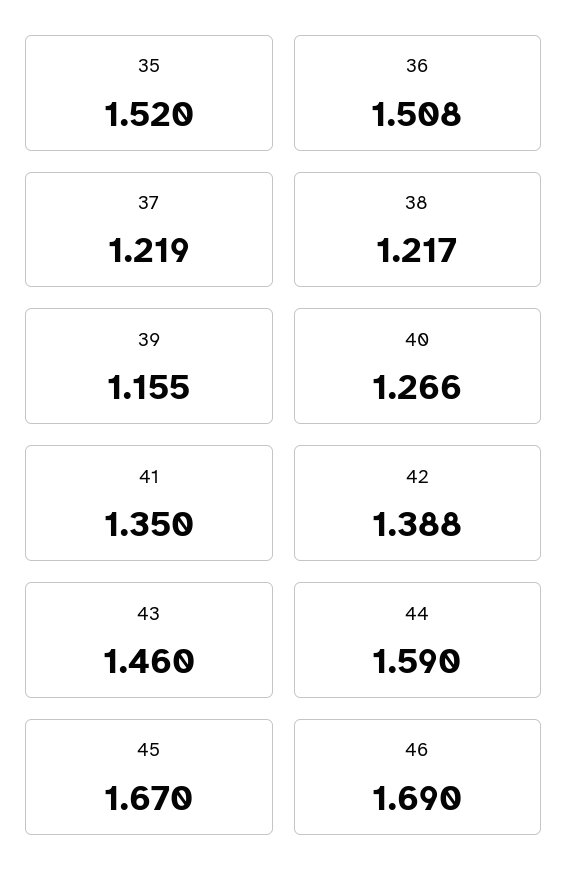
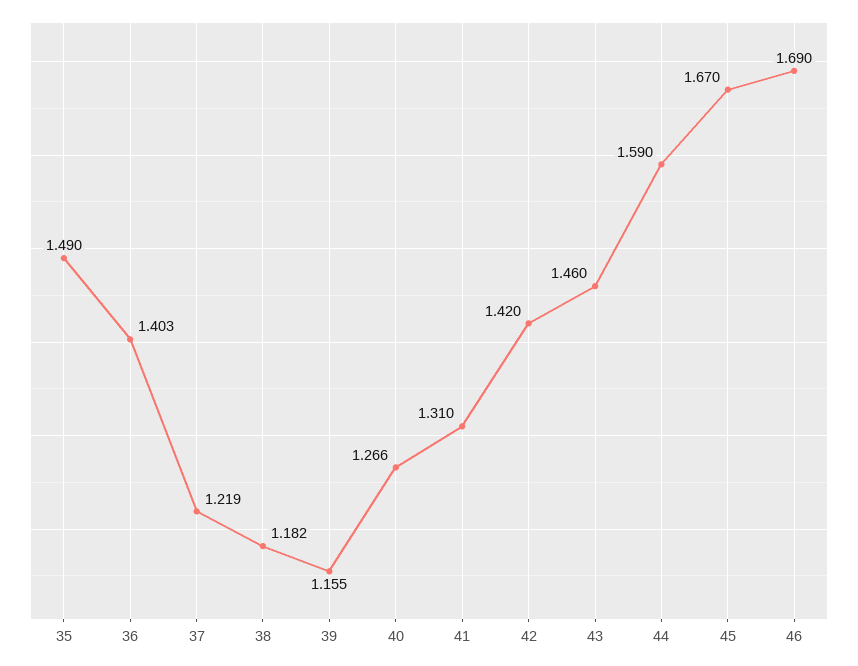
  {
-   "35": 1.52,
+   "35": 1.49,
-   "36": 1.508,
+   "36": 1.403,
    "37": 1.219,
-   "38": 1.217,
+   "38": 1.182,
    "39": 1.155,
    "40": 1.266,
-   "41": 1.35,
+   "41": 1.31,
-   "42": 1.388,
+   "42": 1.42,
    "43": 1.46,
    "44": 1.59,
    "45": 1.67,
    "46": 1.69
  }

